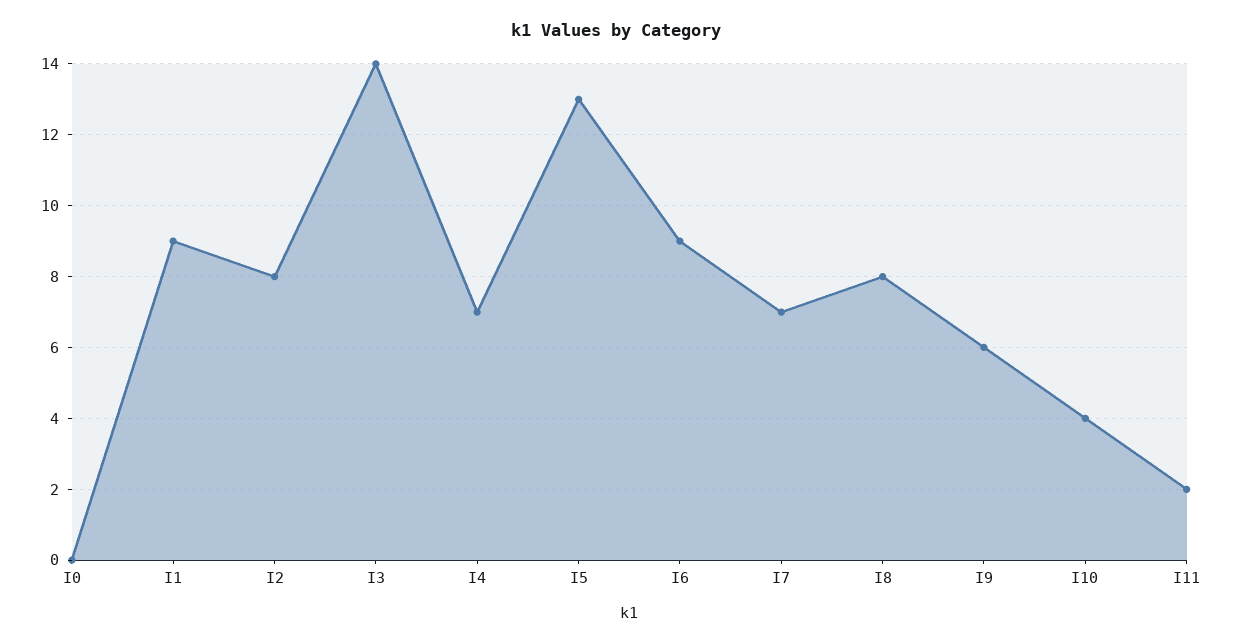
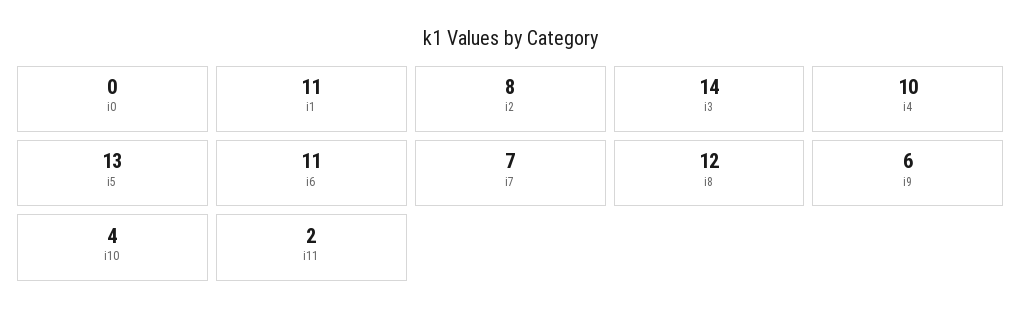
  {
    "I0": 0,
-   "I1": 9,
+   "I1": 11,
    "I2": 8,
    "I3": 14,
-   "I4": 7,
+   "I4": 10,
    "I5": 13,
-   "I6": 9,
+   "I6": 11,
    "I7": 7,
-   "I8": 8,
+   "I8": 12,
    "I9": 6,
    "I10": 4,
    "I11": 2
  }

